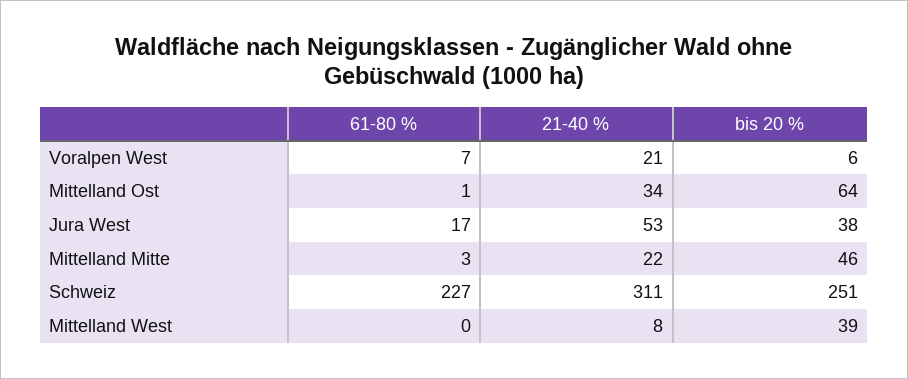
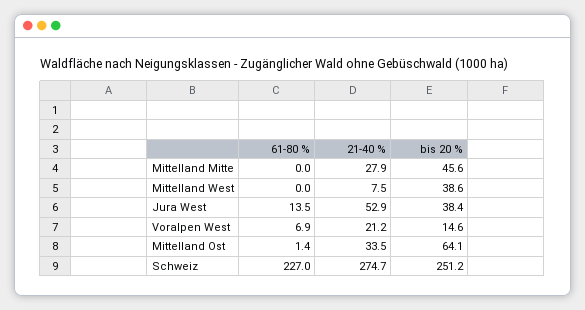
  {
    "61-80 %": {
      "Voralpen West": 6.9,
      "Mittelland Ost": 1.4,
-     "Jura West": 17,
+     "Jura West": 13.5,
-     "Mittelland Mitte": 3,
+     "Mittelland Mitte": 0,
      "Schweiz": 227,
      "Mittelland West": 0
    },
    "21-40 %": {
      "Voralpen West": 21.2,
      "Mittelland Ost": 33.5,
      "Jura West": 52.9,
-     "Mittelland Mitte": 22,
+     "Mittelland Mitte": 27.9,
-     "Schweiz": 311,
+     "Schweiz": 274.7,
      "Mittelland West": 7.5
    },
    "bis 20 %": {
-     "Voralpen West": 6,
+     "Voralpen West": 14.6,
      "Mittelland Ost": 64.1,
      "Jura West": 38.4,
      "Mittelland Mitte": 45.6,
      "Schweiz": 251.2,
      "Mittelland West": 38.6
    }
  }

